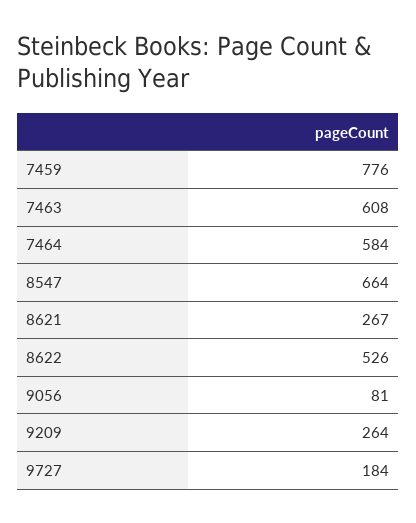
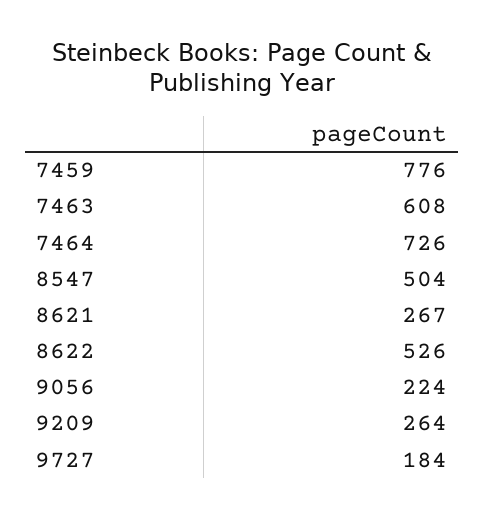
  {
    "7459": 776,
    "7463": 608,
-   "7464": 584,
+   "7464": 726,
-   "8547": 664,
+   "8547": 504,
    "8621": 267,
    "8622": 526,
-   "9056": 81,
+   "9056": 224,
    "9209": 264,
    "9727": 184
  }

